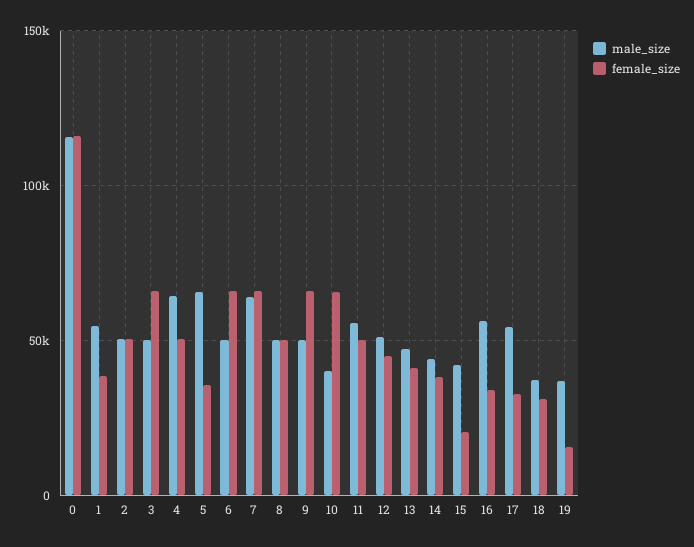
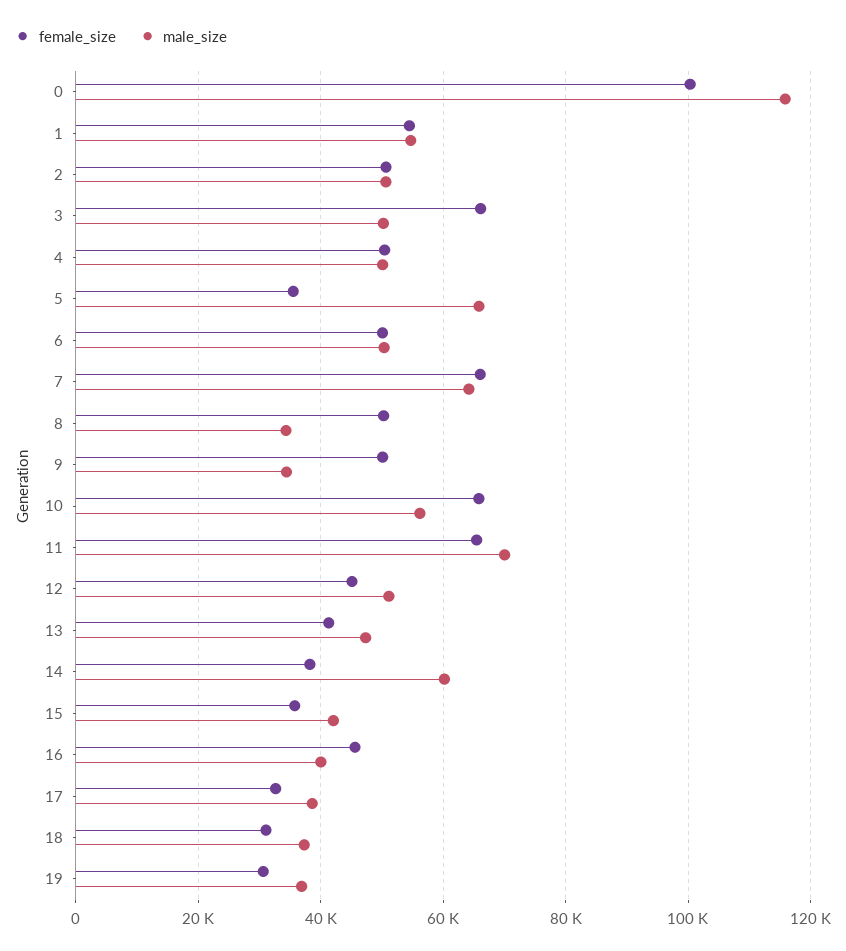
  {
    "male_size": {
      "0": 116000,
      "1": 54000,
      "2": 50000,
      "3": 50000,
-     "4": 65000,
+     "4": 50000,
      "5": 66000,
      "6": 50000,
      "7": 64000,
-     "8": 50000,
+     "8": 34000,
-     "9": 50000,
+     "9": 34000,
-     "10": 40000,
+     "10": 56000,
-     "11": 55000,
+     "11": 70000,
      "12": 52000,
      "13": 48000,
-     "14": 45000,
+     "14": 60000,
      "15": 42000,
-     "16": 55000,
+     "16": 40000,
-     "17": 55000,
+     "17": 38000,
      "18": 38000,
      "19": 36000
    },
    "female_size": {
-     "0": 115000,
+     "0": 100000,
-     "1": 40000,
+     "1": 54000,
      "2": 50000,
      "3": 66000,
      "4": 50000,
      "5": 36000,
-     "6": 65000,
+     "6": 50000,
      "7": 66000,
      "8": 50000,
-     "9": 65000,
+     "9": 50000,
      "10": 66000,
-     "11": 50000,
+     "11": 66000,
      "12": 46000,
      "13": 42000,
      "14": 38000,
-     "15": 20000,
+     "15": 36000,
-     "16": 35000,
+     "16": 46000,
      "17": 32000,
      "18": 32000,
-     "19": 15000
+     "19": 30000
    }
  }

